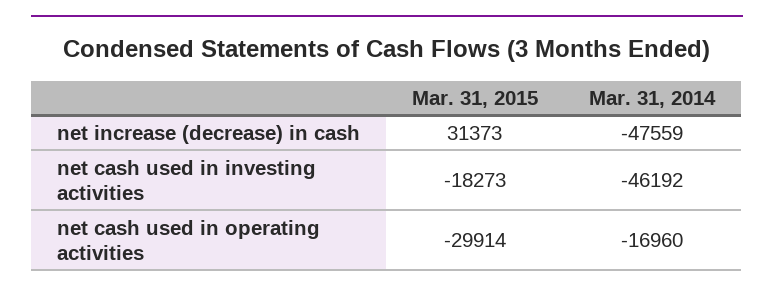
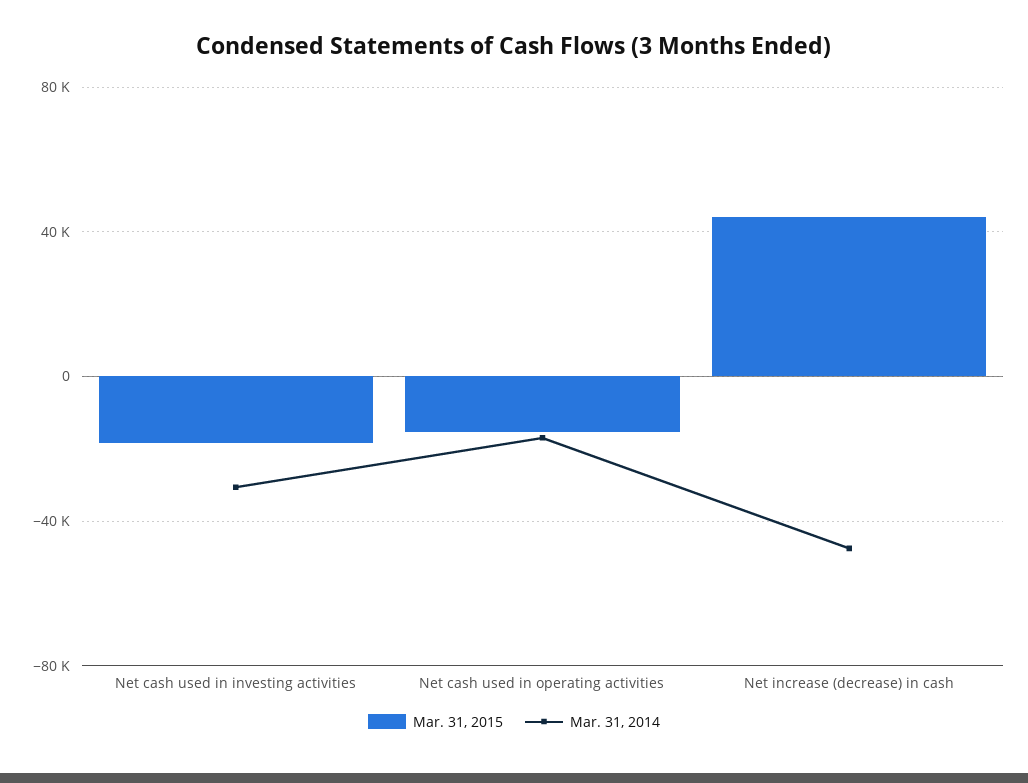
  {
    "Mar. 31, 2015": {
-     "net increase (decrease) in cash": 31373,
+     "net increase (decrease) in cash": 45000,
      "net cash used in investing activities": -18273,
-     "net cash used in operating activities": -29914
+     "net cash used in operating activities": -15000
    },
    "Mar. 31, 2014": {
      "net increase (decrease) in cash": -47559,
-     "net cash used in investing activities": -46192,
+     "net cash used in investing activities": -30000,
      "net cash used in operating activities": -16960
    }
  }

